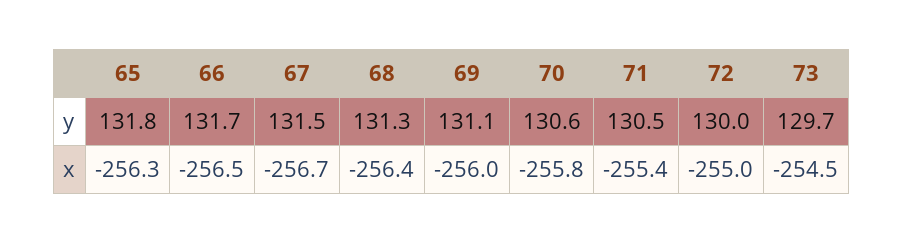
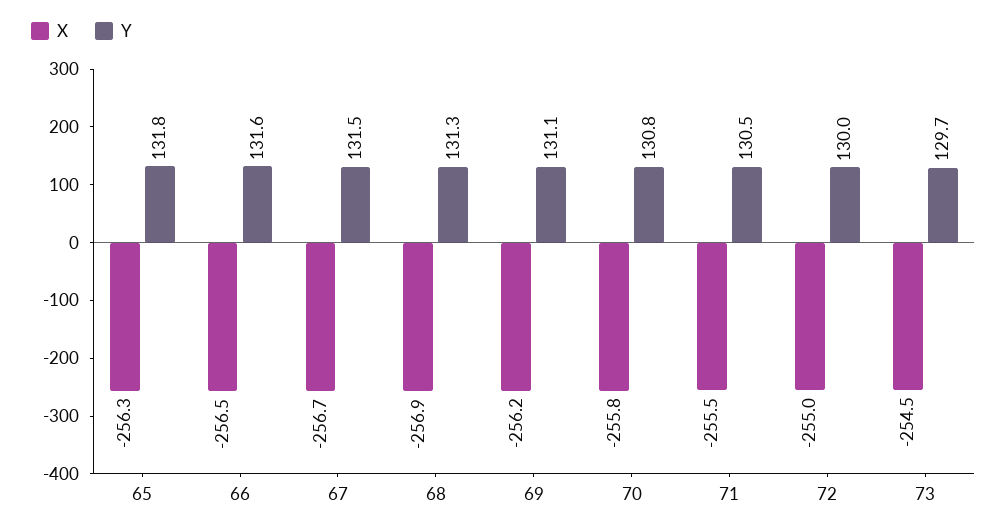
  {
    "y": {
      "65": 131.8,
-     "66": 131.7,
+     "66": 131.6,
      "67": 131.5,
      "68": 131.3,
      "69": 131.1,
-     "70": 130.6,
+     "70": 130.8,
      "71": 130.5,
      "72": 130,
      "73": 129.7
    },
    "x": {
      "65": -256.3,
      "66": -256.5,
      "67": -256.7,
-     "68": -256.4,
+     "68": -256.9,
-     "69": -256,
+     "69": -256.2,
      "70": -255.8,
-     "71": -255.4,
+     "71": -255.5,
      "72": -255,
      "73": -254.5
    }
  }

